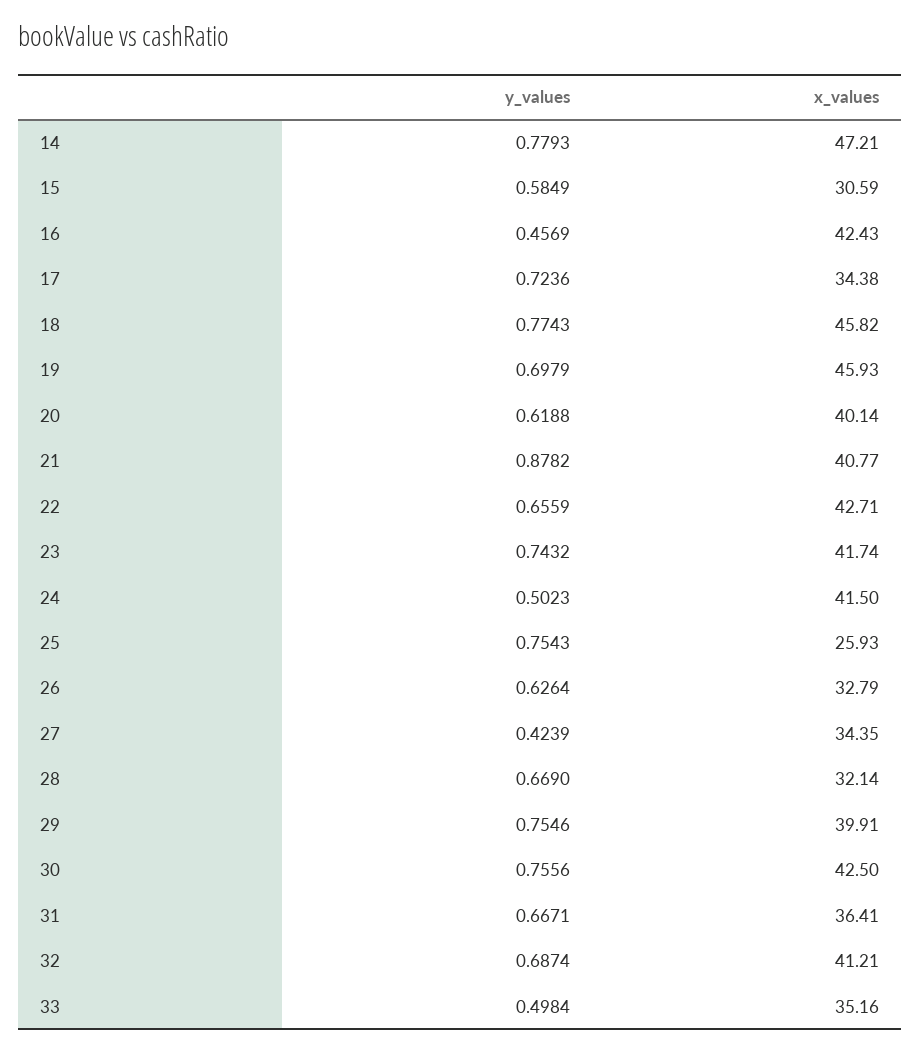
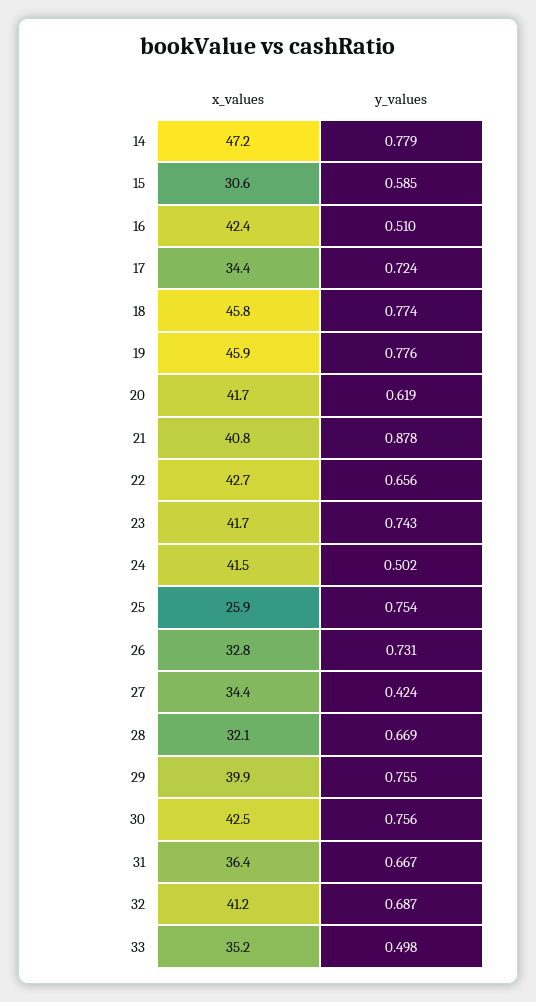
  {
    "y_values": {
      "14": 0.7793,
      "15": 0.5849,
-     "16": 0.4569,
+     "16": 0.51,
      "17": 0.7236,
      "18": 0.7743,
-     "19": 0.6979,
+     "19": 0.776,
      "20": 0.6188,
      "21": 0.8782,
      "22": 0.6559,
      "23": 0.7432,
      "24": 0.5023,
      "25": 0.7543,
-     "26": 0.6264,
+     "26": 0.731,
      "27": 0.4239,
      "28": 0.669,
      "29": 0.7546,
      "30": 0.7556,
      "31": 0.6671,
      "32": 0.6874,
      "33": 0.4984
    },
    "x_values": {
      "14": 47.21,
      "15": 30.59,
      "16": 42.43,
      "17": 34.38,
      "18": 45.82,
      "19": 45.93,
-     "20": 40.14,
+     "20": 41.7,
      "21": 40.77,
      "22": 42.71,
      "23": 41.74,
      "24": 41.5,
      "25": 25.93,
      "26": 32.79,
      "27": 34.35,
      "28": 32.14,
      "29": 39.91,
      "30": 42.5,
      "31": 36.41,
      "32": 41.21,
      "33": 35.16
    }
  }

